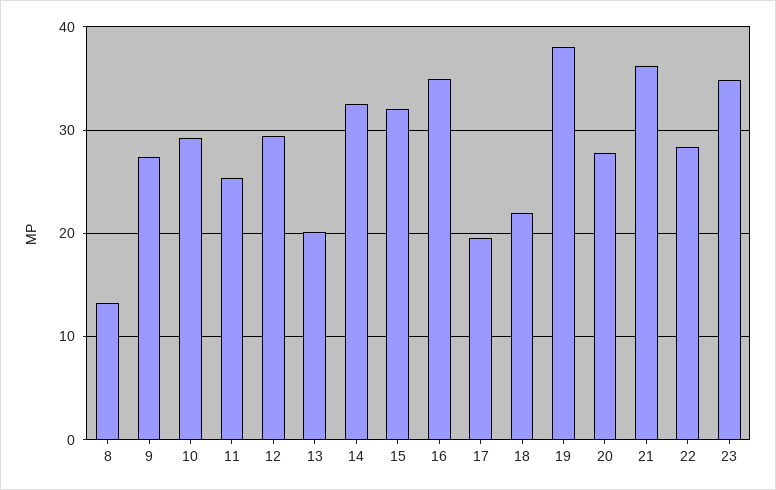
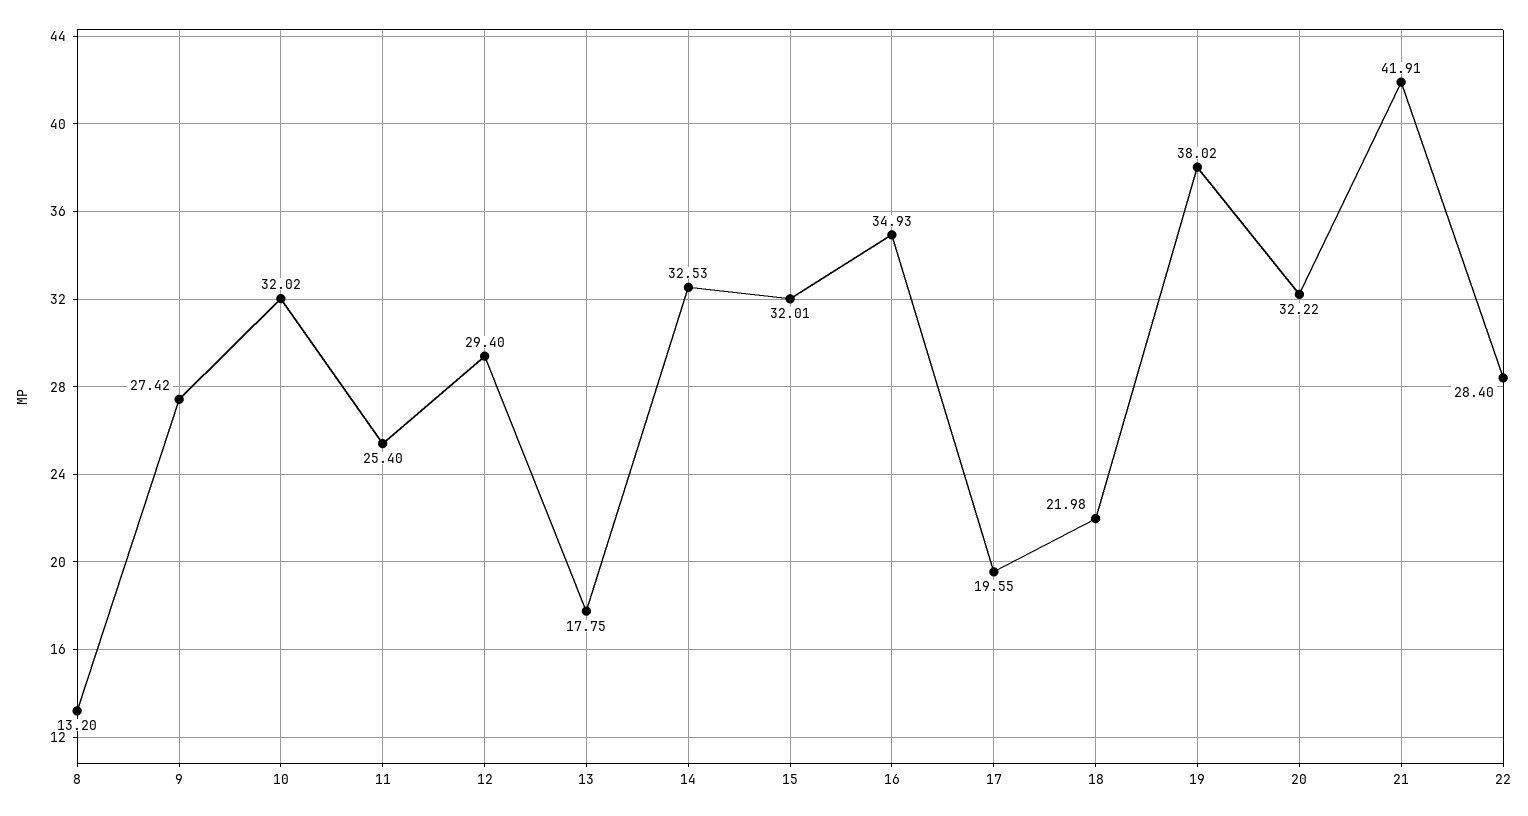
  {
    "8": 13.2,
    "9": 27.42,
-   "10": 29,
+   "10": 32.02,
    "11": 25.4,
    "12": 29.4,
-   "13": 20,
+   "13": 17.75,
    "14": 32.53,
    "15": 32.01,
    "16": 34.93,
    "17": 19.55,
    "18": 21.98,
    "19": 38.02,
-   "20": 28,
+   "20": 32.22,
-   "21": 36,
+   "21": 41.91,
-   "22": 28.4,
+   "22": 28.4
-   "23": 35
  }

